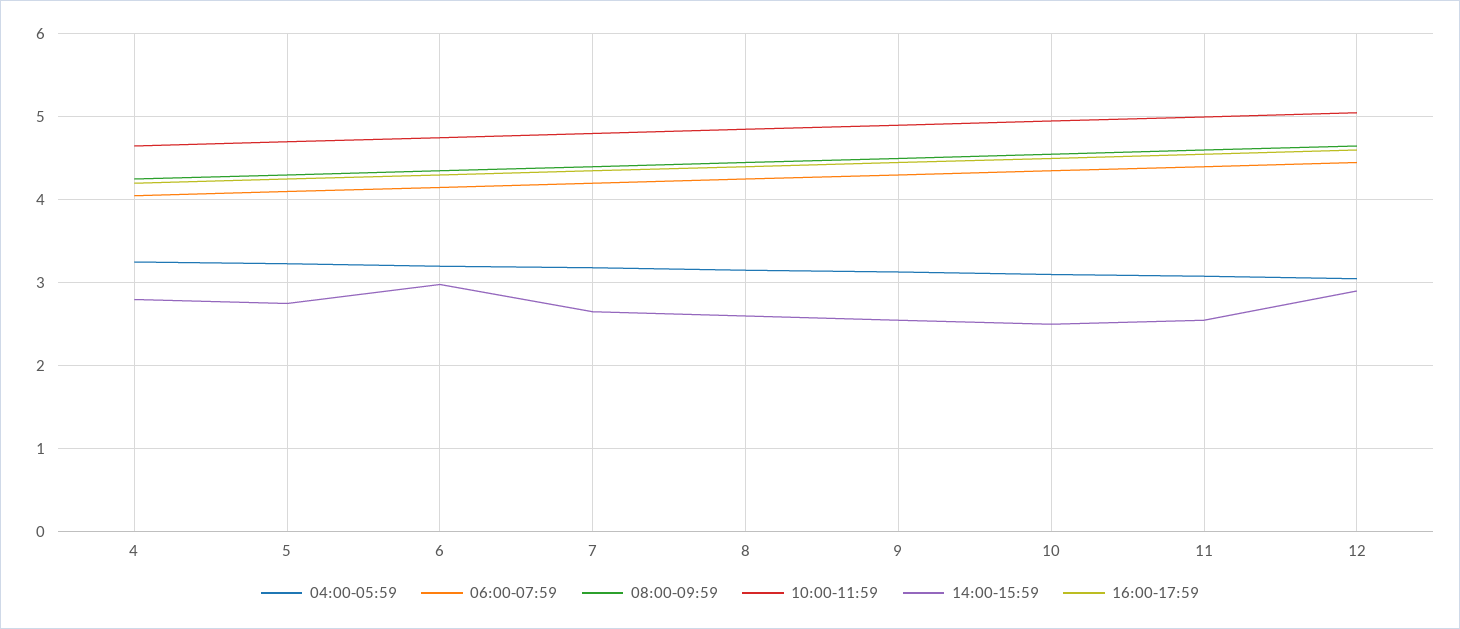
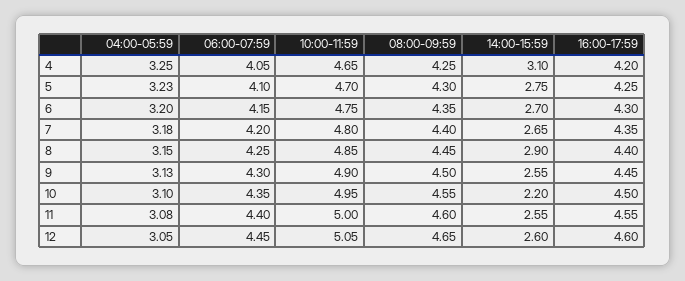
  {
    "04:00-05:59": {
      "4": 3.25,
      "5": 3.23,
      "6": 3.2,
      "7": 3.18,
      "8": 3.15,
      "9": 3.13,
      "10": 3.1,
      "11": 3.08,
      "12": 3.05
    },
    "06:00-07:59": {
      "4": 4.05,
      "5": 4.1,
      "6": 4.15,
      "7": 4.2,
      "8": 4.25,
      "9": 4.3,
      "10": 4.35,
      "11": 4.4,
      "12": 4.45
    },
    "08:00-09:59": {
      "4": 4.25,
      "5": 4.3,
      "6": 4.35,
      "7": 4.4,
      "8": 4.45,
      "9": 4.5,
      "10": 4.55,
      "11": 4.6,
      "12": 4.65
    },
    "10:00-11:59": {
      "4": 4.65,
      "5": 4.7,
      "6": 4.75,
      "7": 4.8,
      "8": 4.85,
      "9": 4.9,
      "10": 4.95,
      "11": 5,
      "12": 5.05
    },
    "14:00-15:59": {
-     "4": 2.8,
+     "4": 3.1,
      "5": 2.75,
-     "6": 3,
+     "6": 2.7,
      "7": 2.65,
-     "8": 2.6,
+     "8": 2.9,
      "9": 2.55,
-     "10": 2.5,
+     "10": 2.2,
      "11": 2.55,
-     "12": 2.9
+     "12": 2.6
    },
    "16:00-17:59": {
      "4": 4.2,
      "5": 4.25,
      "6": 4.3,
      "7": 4.35,
      "8": 4.4,
      "9": 4.45,
      "10": 4.5,
      "11": 4.55,
      "12": 4.6
    }
  }

